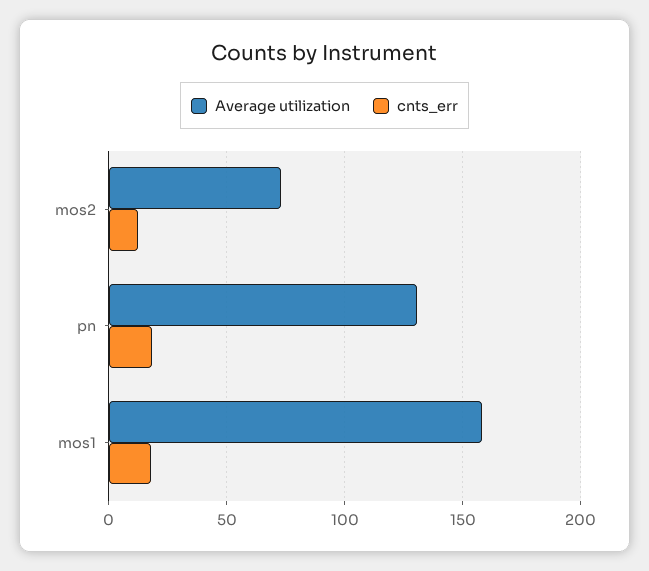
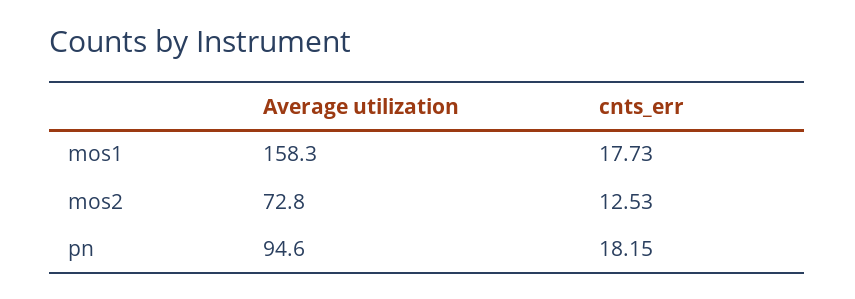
  {
    "Average utilization": {
      "mos2": 72.8,
-     "pn": 130,
+     "pn": 94.6,
      "mos1": 158.3
    },
    "cnts_err": {
      "mos2": 12.53,
      "pn": 18.15,
      "mos1": 17.73
    }
  }

